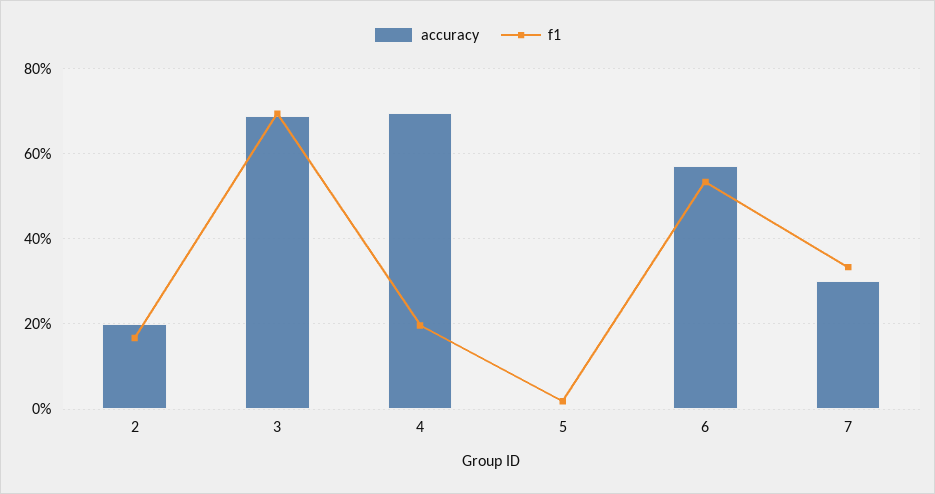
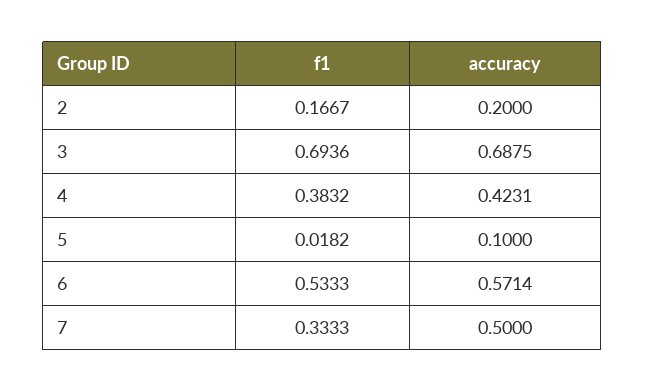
  {
    "accuracy": {
      "2": 0.2,
      "3": 0.6875,
-     "4": 0.7,
+     "4": 0.4231,
-     "5": 0,
+     "5": 0.1,
      "6": 0.5714,
-     "7": 0.3
+     "7": 0.5
    },
    "f1": {
      "2": 0.1667,
      "3": 0.6936,
-     "4": 0.2,
+     "4": 0.3832,
      "5": 0.0182,
      "6": 0.5333,
      "7": 0.3333
    }
  }

